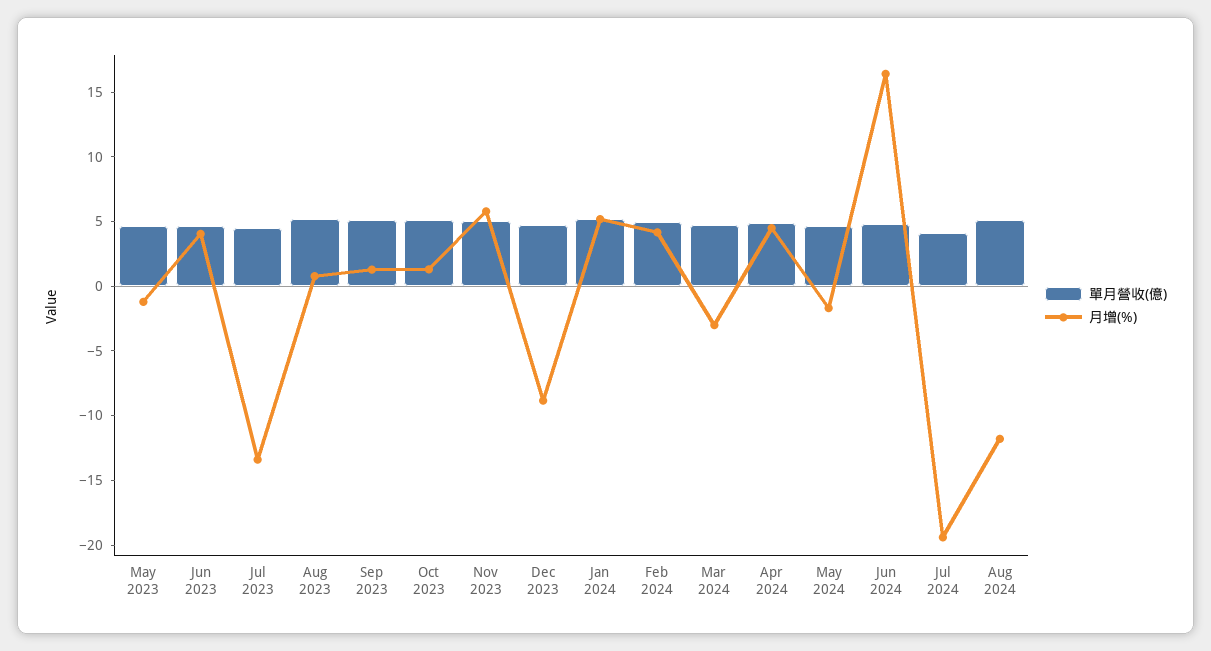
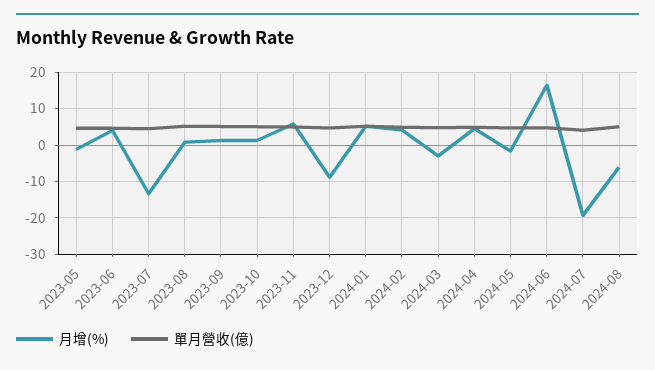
  {
    "單月營收(億)": {
      "May 2023": 5,
      "Jun 2023": 5,
      "Jul 2023": 4,
      "Aug 2023": 5,
      "Sep 2023": 5,
      "Oct 2023": 5,
      "Nov 2023": 5,
      "Dec 2023": 5,
      "Jan 2024": 5,
      "Feb 2024": 5,
      "Mar 2024": 5,
      "Apr 2024": 5,
      "May 2024": 5,
      "Jun 2024": 5,
      "Jul 2024": 4,
      "Aug 2024": 5
    },
    "月增(%)": {
      "May 2023": -1,
      "Jun 2023": 4,
      "Jul 2023": -13,
      "Aug 2023": 1,
      "Sep 2023": 1,
      "Oct 2023": 1,
      "Nov 2023": 6,
      "Dec 2023": -9,
      "Jan 2024": 5,
      "Feb 2024": 4,
      "Mar 2024": -3,
      "Apr 2024": 4,
      "May 2024": -2,
      "Jun 2024": 16,
      "Jul 2024": -19,
-     "Aug 2024": -12
+     "Aug 2024": -6
    }
  }

